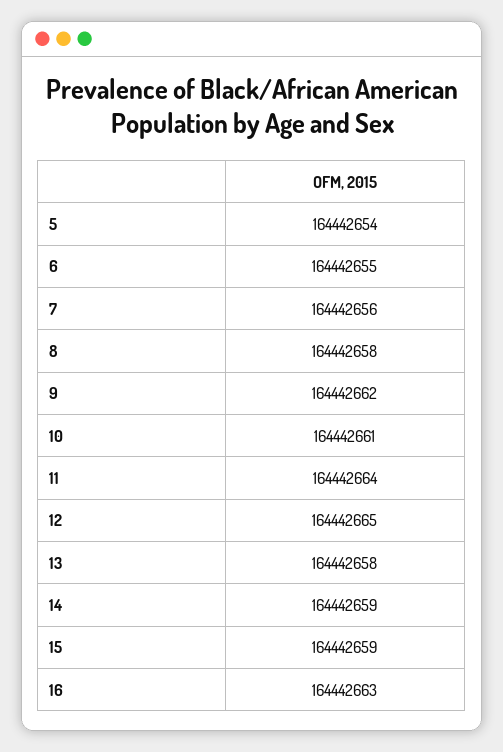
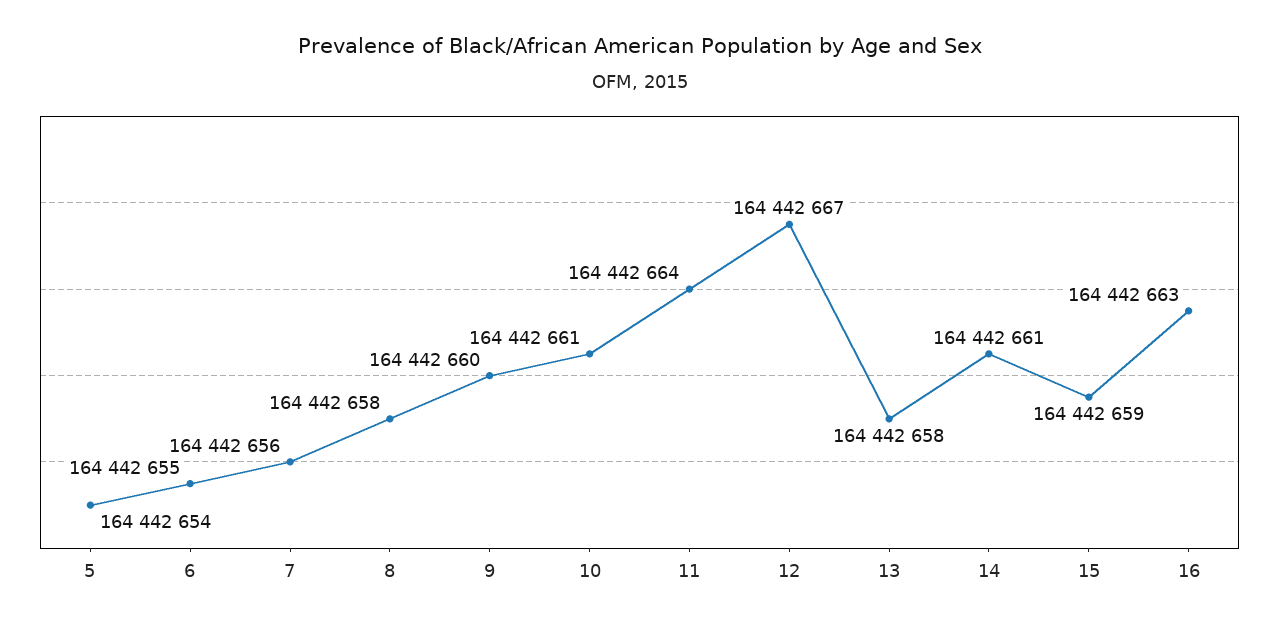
  {
    "5": 164442654,
    "6": 164442655,
    "7": 164442656,
    "8": 164442658,
-   "9": 164442662,
+   "9": 164442660,
    "10": 164442661,
    "11": 164442664,
-   "12": 164442665,
+   "12": 164442667,
    "13": 164442658,
-   "14": 164442659,
+   "14": 164442661,
    "15": 164442659,
    "16": 164442663
  }

